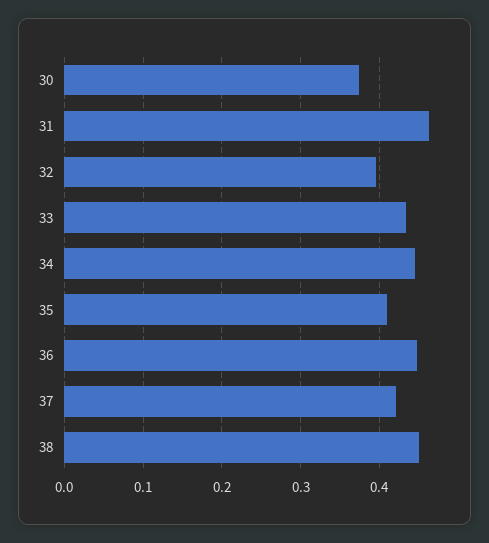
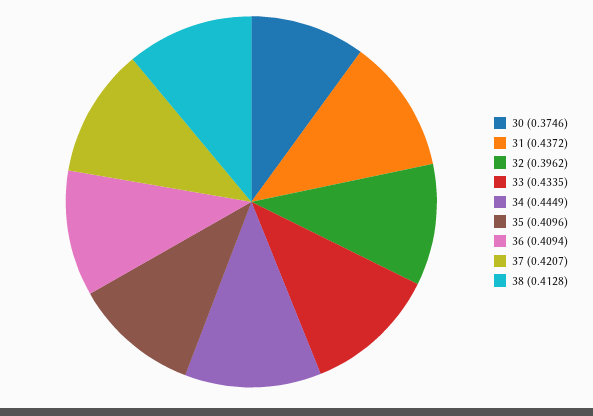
  {
    "30": 0.3746,
-   "31": 0.46,
+   "31": 0.4372,
    "32": 0.3962,
    "33": 0.4335,
    "34": 0.4449,
    "35": 0.4096,
-   "36": 0.45,
+   "36": 0.4094,
    "37": 0.4207,
-   "38": 0.45
+   "38": 0.4128
  }

